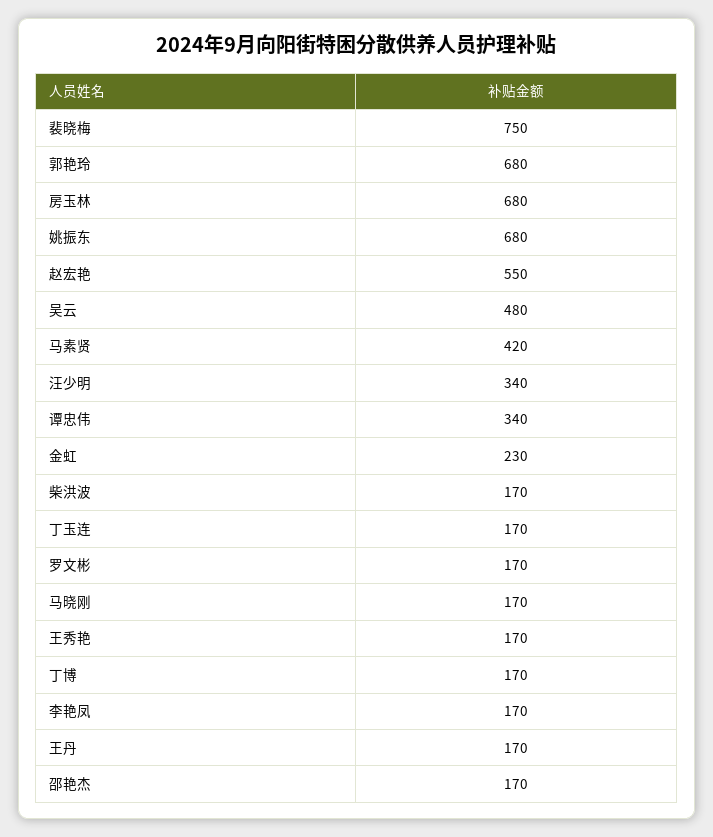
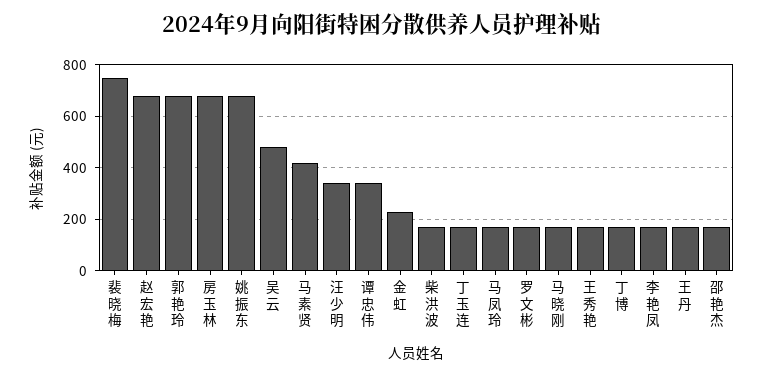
  {
    "裴晓梅": 750,
    "郭艳玲": 680,
    "房玉林": 680,
    "姚振东": 680,
-   "赵宏艳": 550,
+   "赵宏艳": 675,
    "吴云": 480,
    "马素贤": 420,
    "汪少明": 340,
    "谭忠伟": 340,
    "金虹": 230,
    "柴洪波": 170,
    "丁玉连": 170,
    "罗文彬": 170,
    "马晓刚": 170,
    "王秀艳": 170,
    "丁博": 170,
    "李艳凤": 170,
    "王丹": 170,
-   "邵艳杰": 170
+   "邵艳杰": 170,
+   "马凤玲": 175
  }

